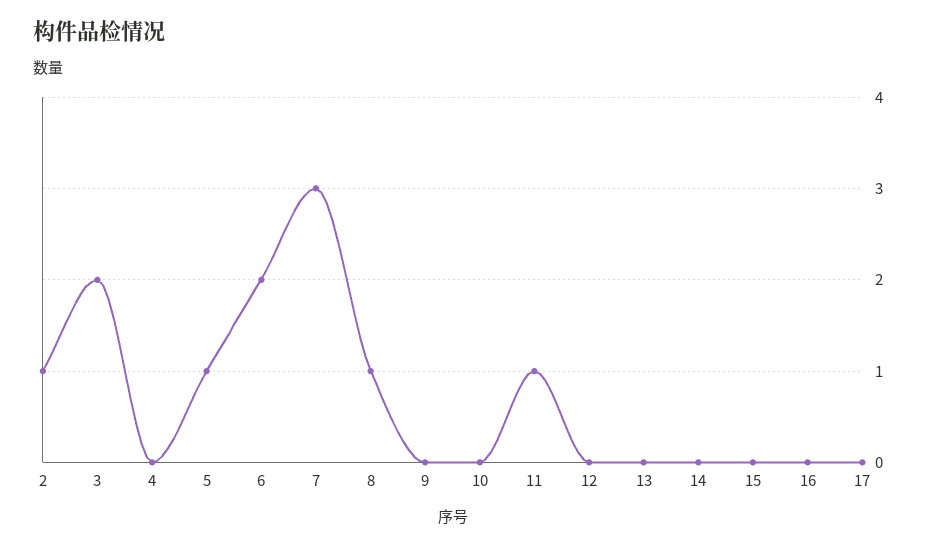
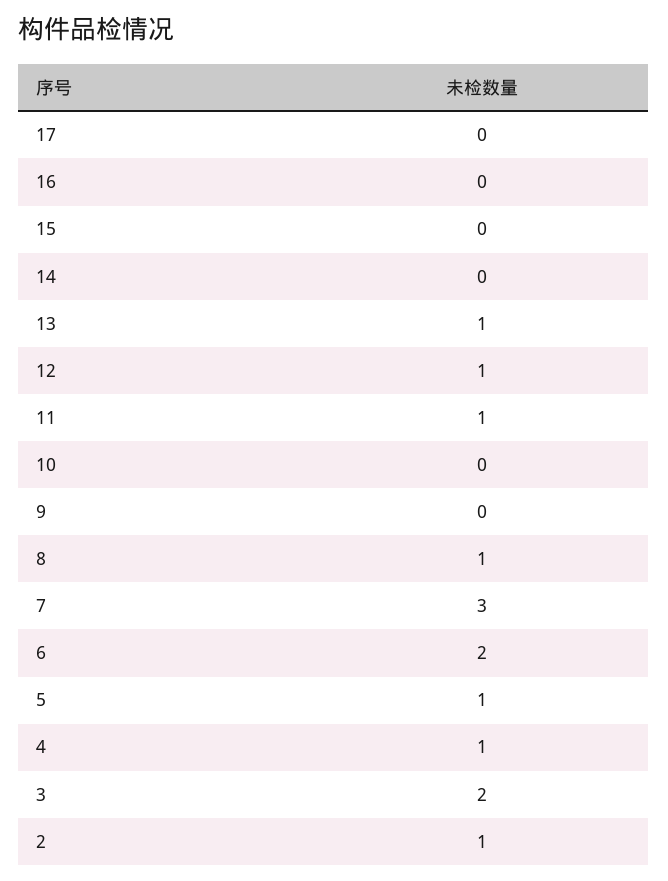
  {
    "2": 1,
    "3": 2,
-   "4": 0,
+   "4": 1,
    "5": 1,
    "6": 2,
    "7": 3,
    "8": 1,
    "9": 0,
    "10": 0,
    "11": 1,
-   "12": 0,
+   "12": 1,
-   "13": 0,
+   "13": 1,
    "14": 0,
    "15": 0,
    "16": 0,
    "17": 0
  }

